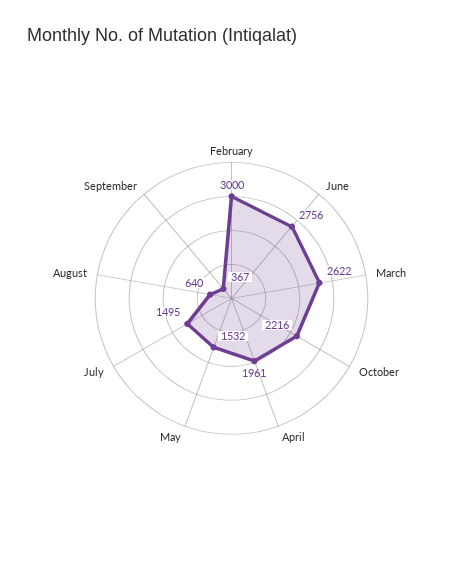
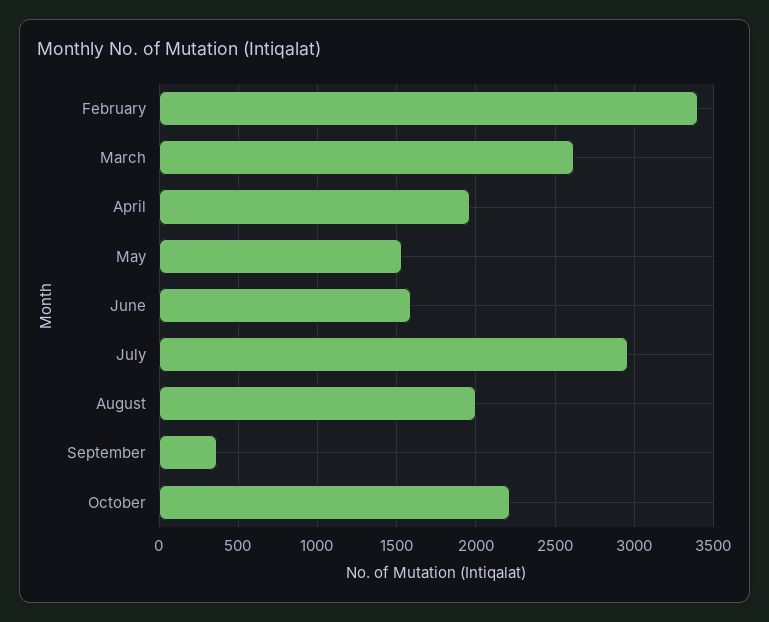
  {
-   "February": 3000,
+   "February": 3400,
-   "June": 2756,
+   "June": 1600,
    "March": 2622,
    "October": 2216,
    "April": 1961,
    "May": 1532,
-   "July": 1495,
+   "July": 2950,
-   "August": 640,
+   "August": 2000,
    "September": 367
  }

